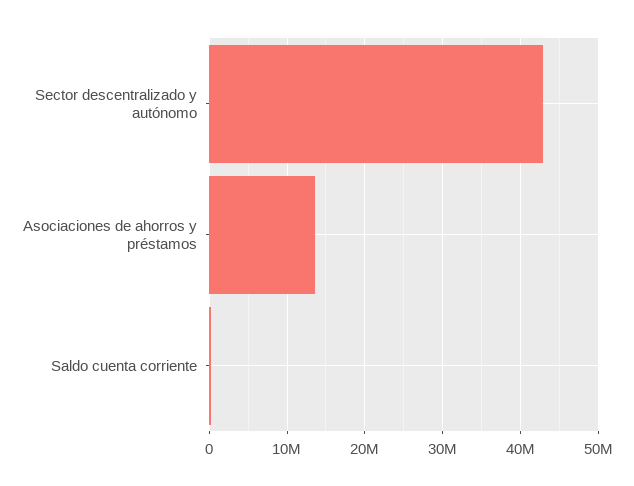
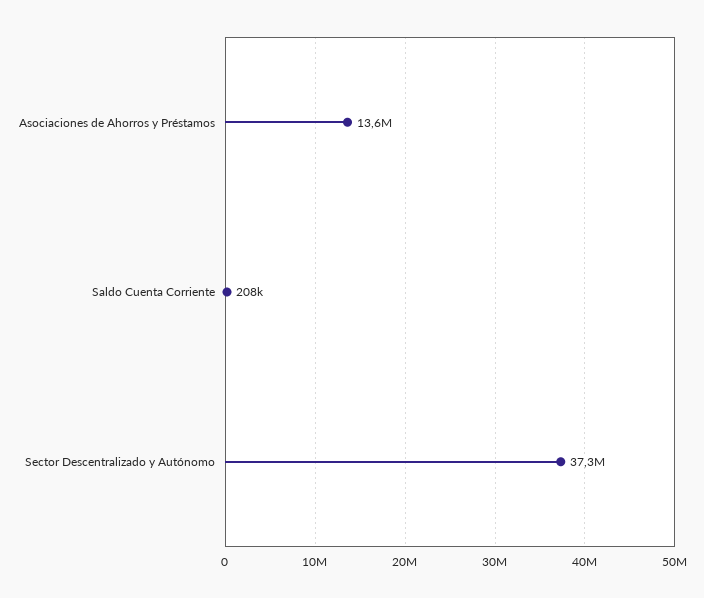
  {
-   "Sector descentralizado y autónomo": 43000000,
+   "Sector descentralizado y autónomo": 37300000,
    "Asociaciones de ahorros y préstamos": 13600000,
    "Saldo cuenta corriente": 208000
  }

